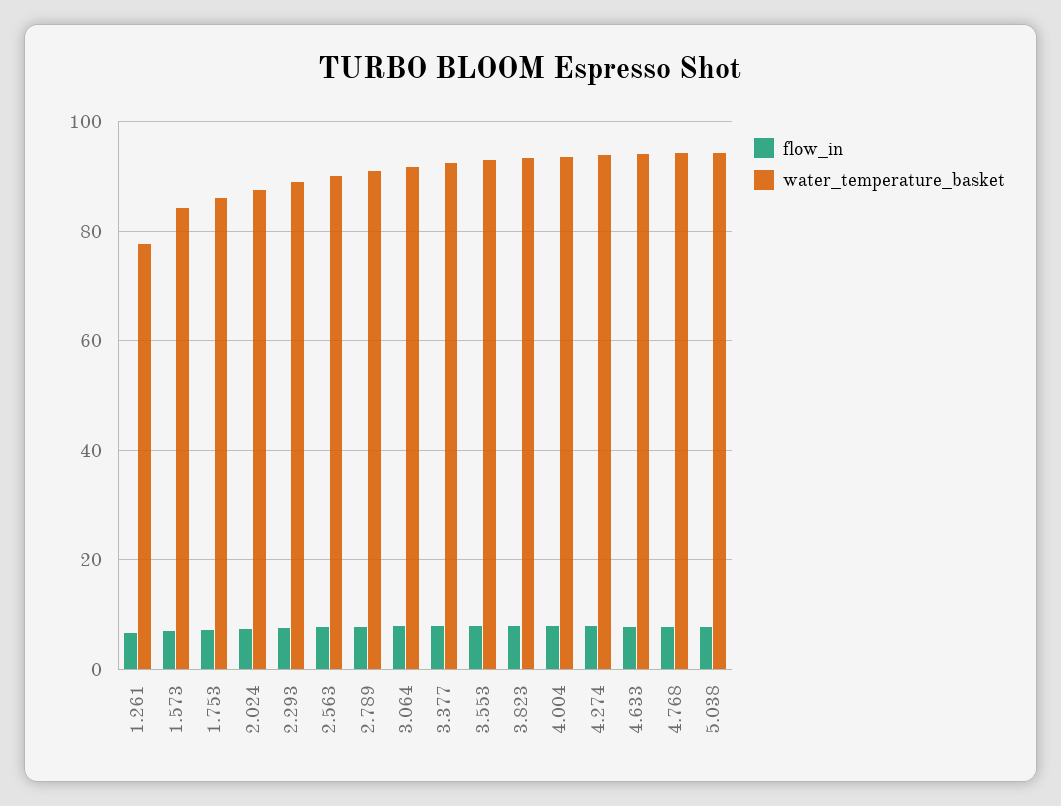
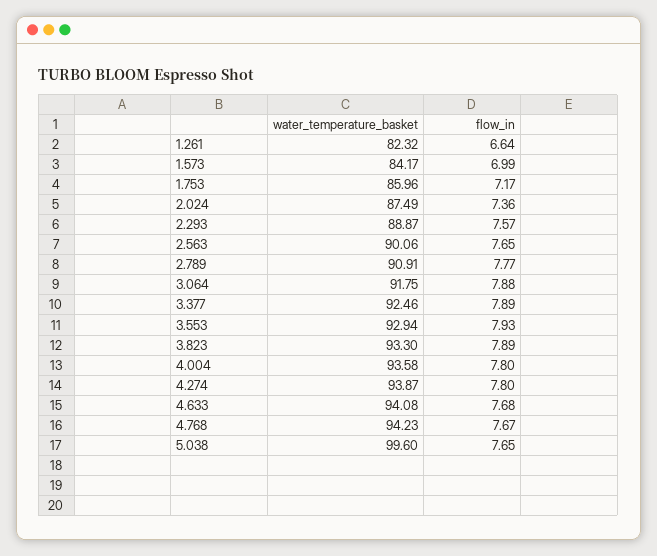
  {
    "flow_in": {
      "1.261": 6.64,
      "1.573": 6.99,
      "1.753": 7.17,
      "2.024": 7.36,
      "2.293": 7.57,
      "2.563": 7.65,
      "2.789": 7.77,
      "3.064": 7.88,
      "3.377": 7.89,
      "3.553": 7.93,
      "3.823": 7.89,
      "4.004": 7.8,
      "4.274": 7.8,
      "4.633": 7.68,
      "4.768": 7.67,
      "5.038": 7.65
    },
    "water_temperature_basket": {
-     "1.261": 78,
+     "1.261": 82.32,
      "1.573": 84.17,
      "1.753": 85.96,
      "2.024": 87.49,
      "2.293": 88.87,
      "2.563": 90.06,
      "2.789": 90.91,
      "3.064": 91.75,
      "3.377": 92.46,
      "3.553": 92.94,
      "3.823": 93.3,
      "4.004": 93.58,
      "4.274": 93.87,
      "4.633": 94.08,
      "4.768": 94.23,
-     "5.038": 94
+     "5.038": 99.6
    }
  }

